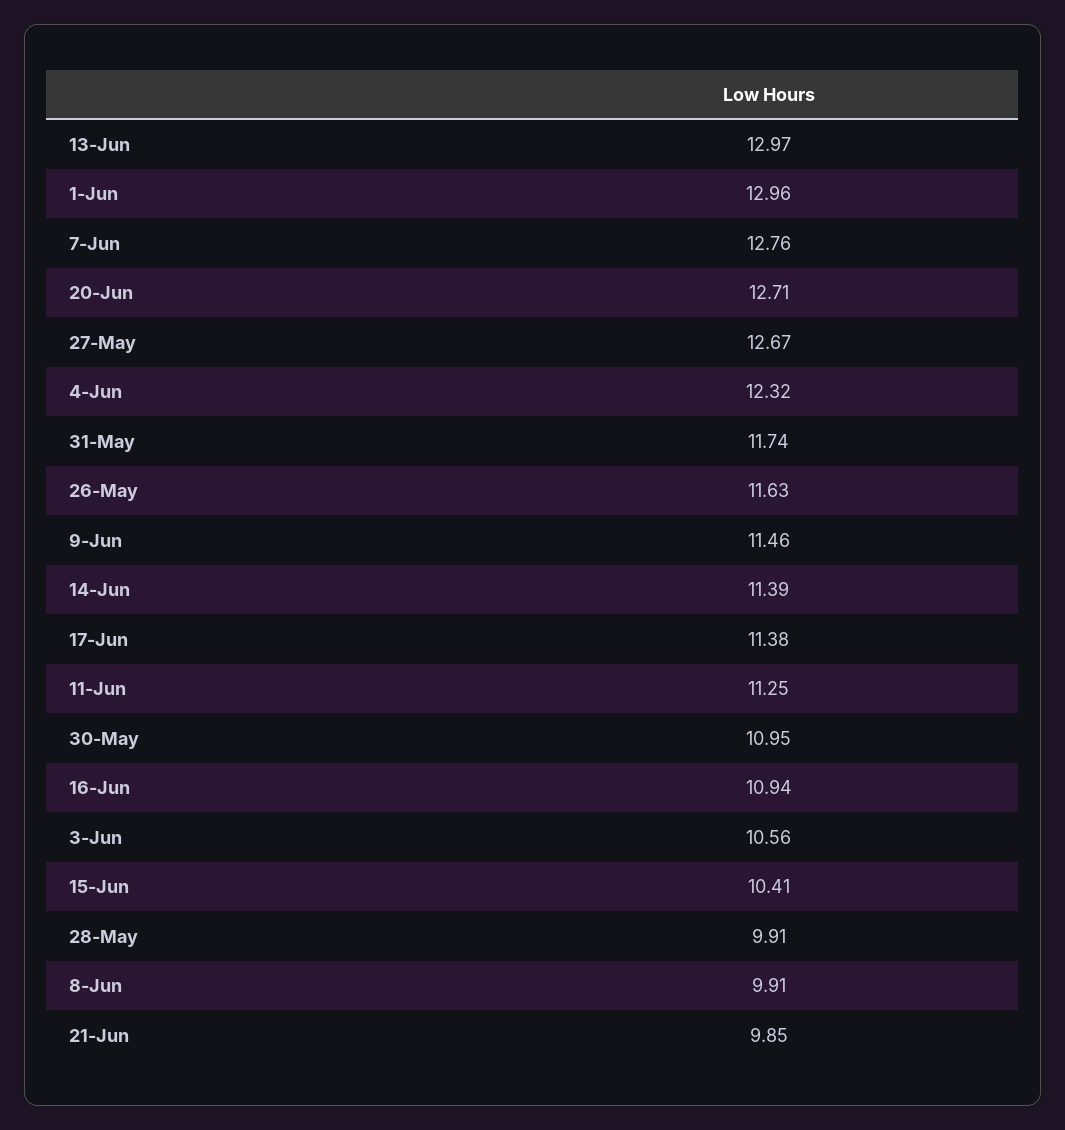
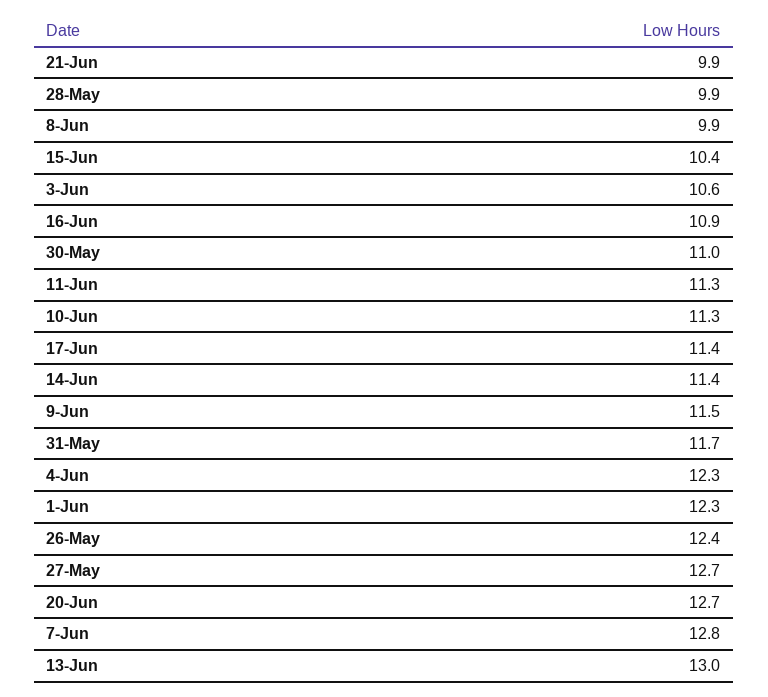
  {
    "13-Jun": 12.97,
-   "1-Jun": 12.96,
+   "1-Jun": 12.3,
    "7-Jun": 12.76,
    "20-Jun": 12.71,
    "27-May": 12.67,
    "4-Jun": 12.32,
    "31-May": 11.74,
-   "26-May": 11.63,
+   "26-May": 12.4,
    "9-Jun": 11.46,
    "14-Jun": 11.39,
    "17-Jun": 11.38,
    "11-Jun": 11.25,
    "30-May": 10.95,
    "16-Jun": 10.94,
    "3-Jun": 10.56,
    "15-Jun": 10.41,
    "28-May": 9.91,
    "8-Jun": 9.91,
-   "21-Jun": 9.85
+   "21-Jun": 9.85,
+   "10-Jun": 11.3
  }

